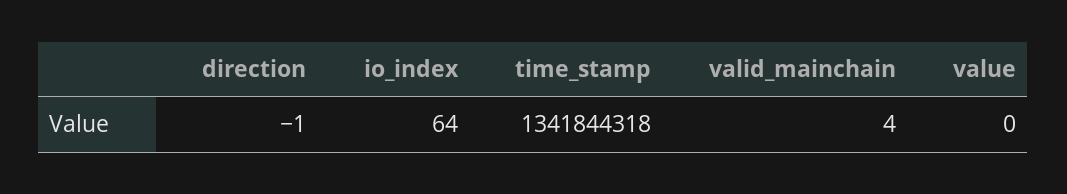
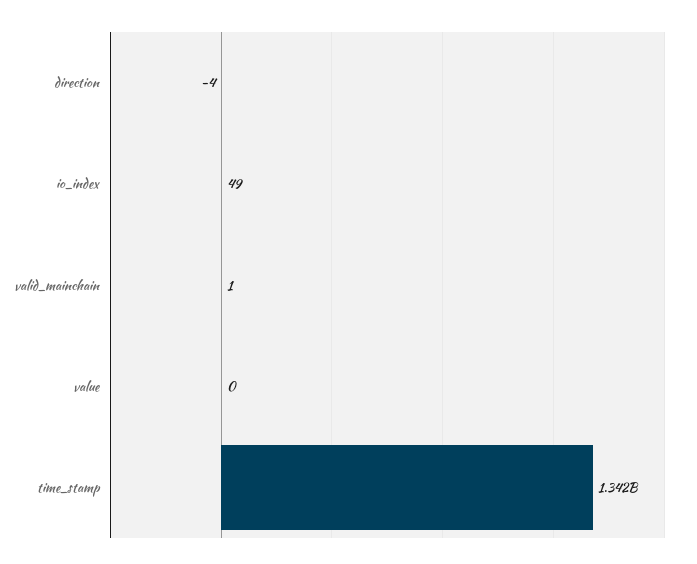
  {
-   "direction": -1,
+   "direction": -4,
-   "io_index": 64,
+   "io_index": 49,
    "time_stamp": 1341844318,
-   "valid_mainchain": 4,
+   "valid_mainchain": 1,
    "value": 0
  }

